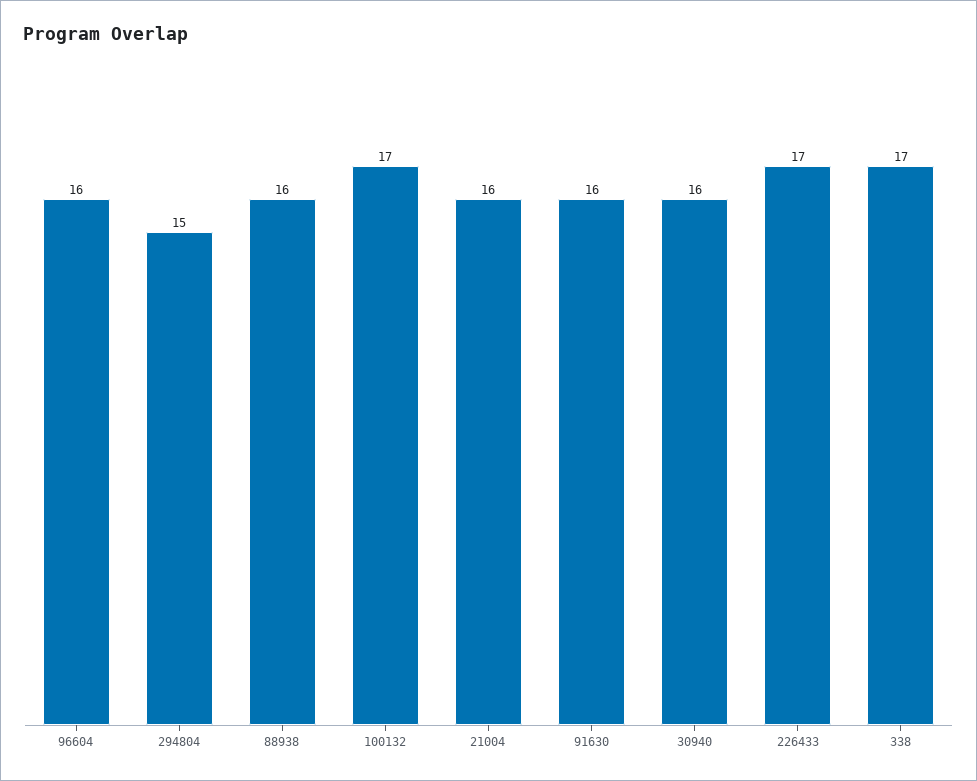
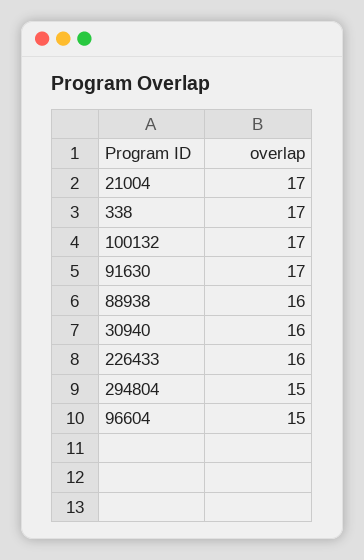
  {
-   "96604": 16,
+   "96604": 15,
    "294804": 15,
    "88938": 16,
    "100132": 17,
-   "21004": 16,
+   "21004": 17,
-   "91630": 16,
+   "91630": 17,
    "30940": 16,
-   "226433": 17,
+   "226433": 16,
    "338": 17
  }

